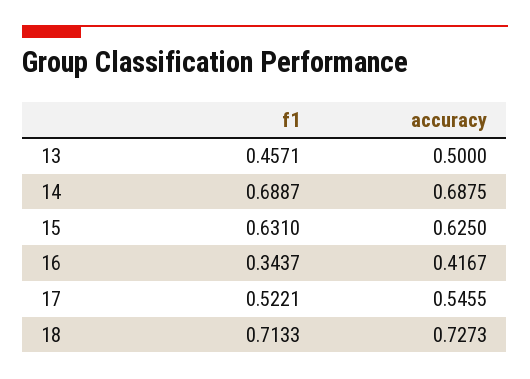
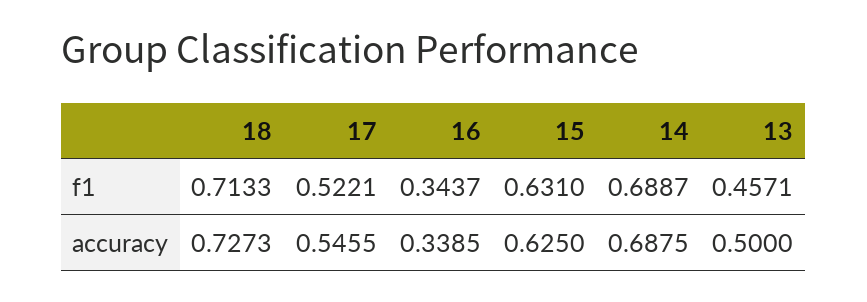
  {
    "f1": {
      "13": 0.4571,
      "14": 0.6887,
      "15": 0.631,
      "16": 0.3437,
      "17": 0.5221,
      "18": 0.7133
    },
    "accuracy": {
      "13": 0.5,
      "14": 0.6875,
      "15": 0.625,
-     "16": 0.4167,
+     "16": 0.3385,
      "17": 0.5455,
      "18": 0.7273
    }
  }

